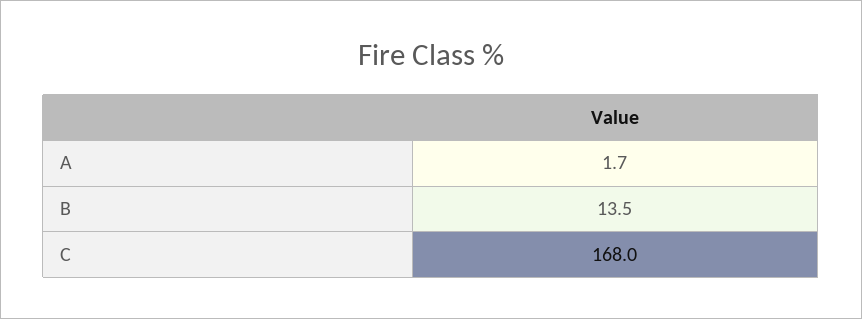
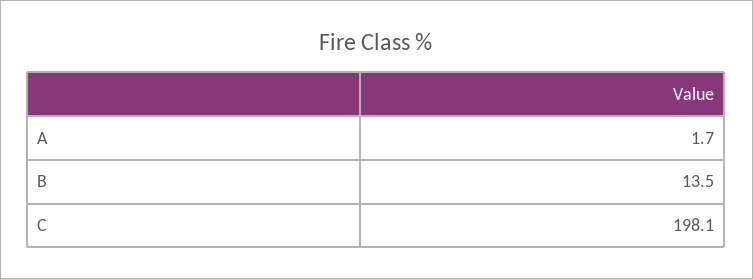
  {
    "A": 1.7,
    "B": 13.5,
-   "C": 168
+   "C": 198.1
  }

